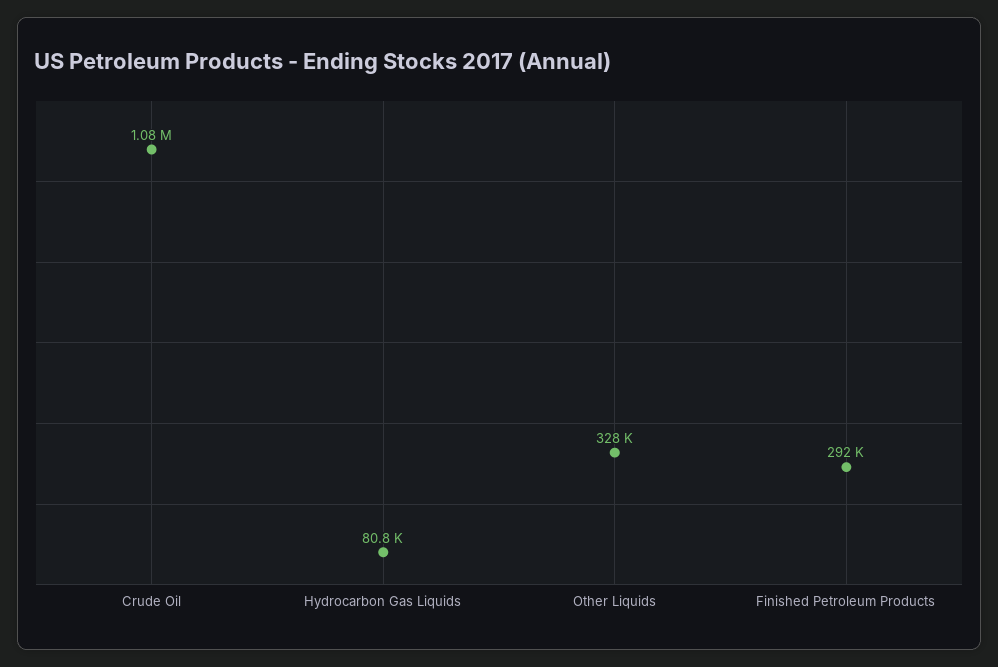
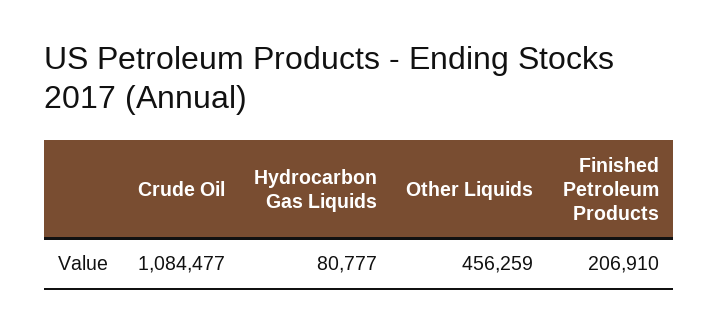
  {
    "Crude Oil": 1084477,
    "Hydrocarbon Gas Liquids": 80777,
-   "Other Liquids": 328000,
+   "Other Liquids": 456259,
-   "Finished Petroleum Products": 292000
+   "Finished Petroleum Products": 206910
  }

